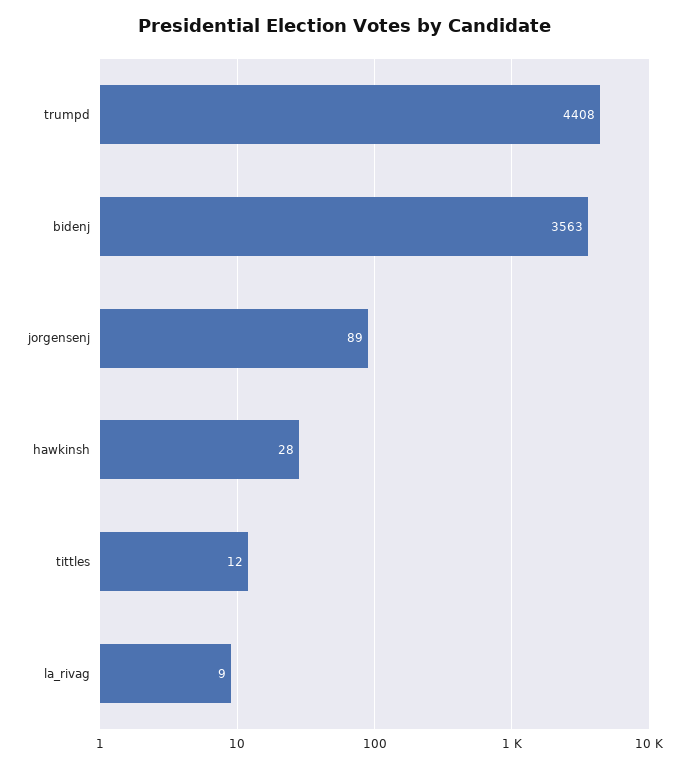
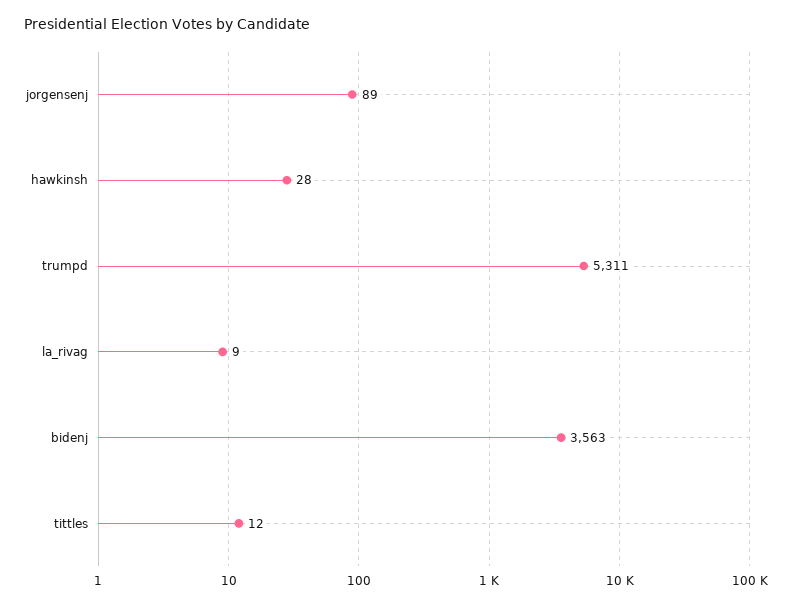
  {
-   "trumpd": 4408,
+   "trumpd": 5311,
    "bidenj": 3563,
    "jorgensenj": 89,
    "hawkinsh": 28,
    "tittles": 12,
    "la_rivag": 9
  }

